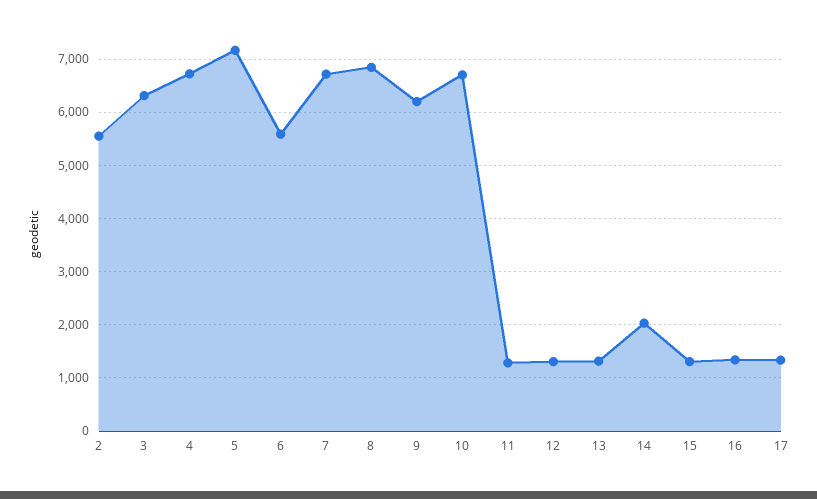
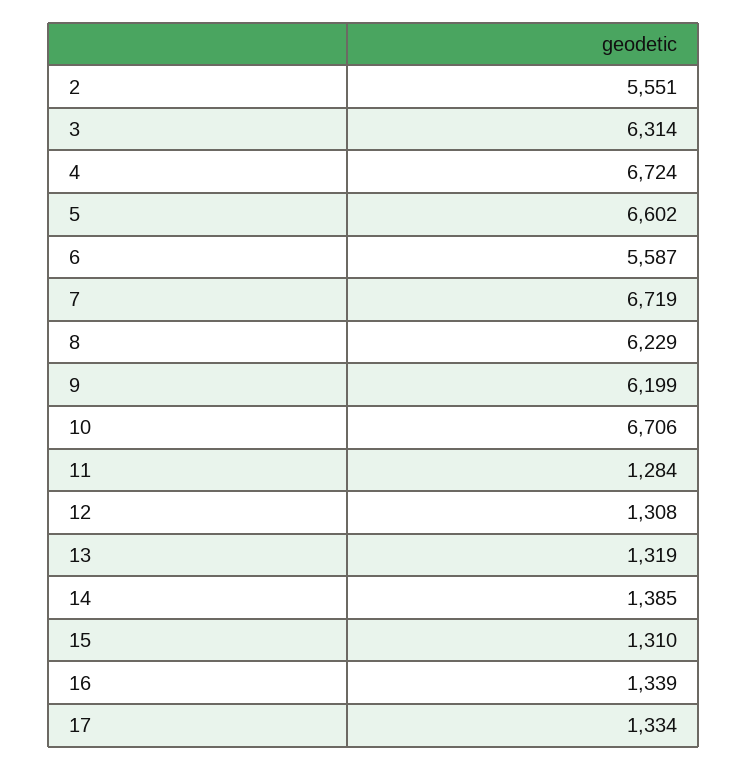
  {
    "2": 5551,
    "3": 6314,
    "4": 6724,
-   "5": 7200,
+   "5": 6602,
    "6": 5587,
    "7": 6719,
-   "8": 6800,
+   "8": 6229,
    "9": 6199,
    "10": 6706,
    "11": 1284,
    "12": 1308,
    "13": 1319,
-   "14": 2000,
+   "14": 1385,
    "15": 1310,
    "16": 1339,
    "17": 1334
  }

